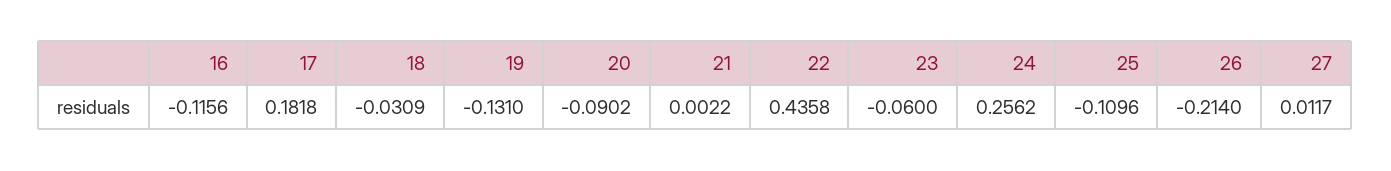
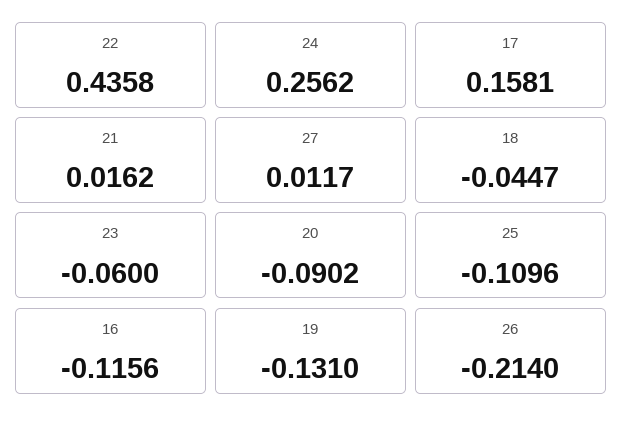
  {
    "16": -0.1156,
-   "17": 0.1818,
+   "17": 0.1581,
-   "18": -0.0309,
+   "18": -0.0447,
    "19": -0.131,
    "20": -0.0902,
-   "21": 0.0022,
+   "21": 0.0162,
    "22": 0.4358,
    "23": -0.06,
    "24": 0.2562,
    "25": -0.1096,
    "26": -0.214,
    "27": 0.0117
  }

